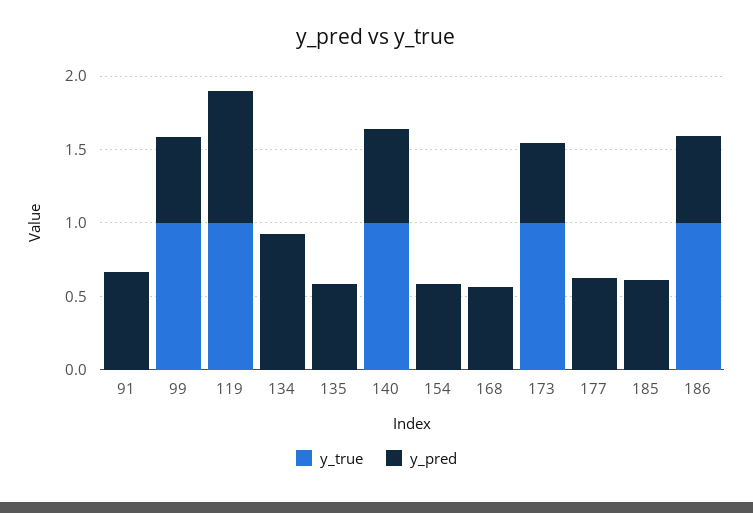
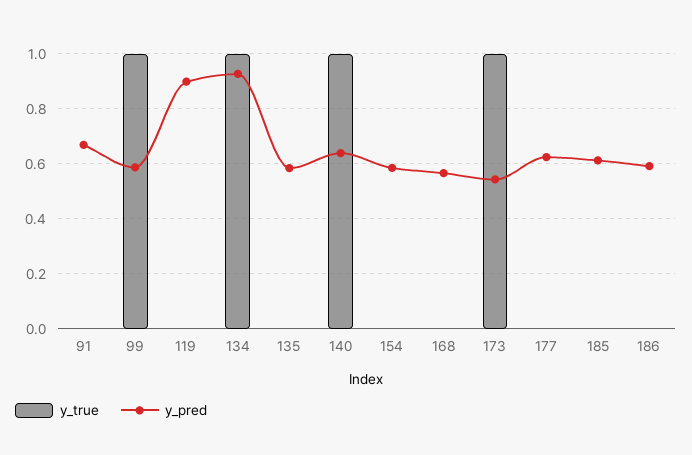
  {
    "y_true": {
      "91": 0,
      "99": 1,
-     "119": 1,
+     "119": 0,
-     "134": 0,
+     "134": 1,
      "135": 0,
      "140": 1,
      "154": 0,
      "168": 0,
      "173": 1,
      "177": 0,
      "185": 0,
-     "186": 1
+     "186": 0
    },
    "y_pred": {
      "91": 0.675,
      "99": 0.575,
      "119": 0.9,
      "134": 0.925,
      "135": 0.575,
      "140": 0.65,
      "154": 0.575,
      "168": 0.575,
      "173": 0.55,
      "177": 0.625,
      "185": 0.6,
      "186": 0.6
    }
  }

